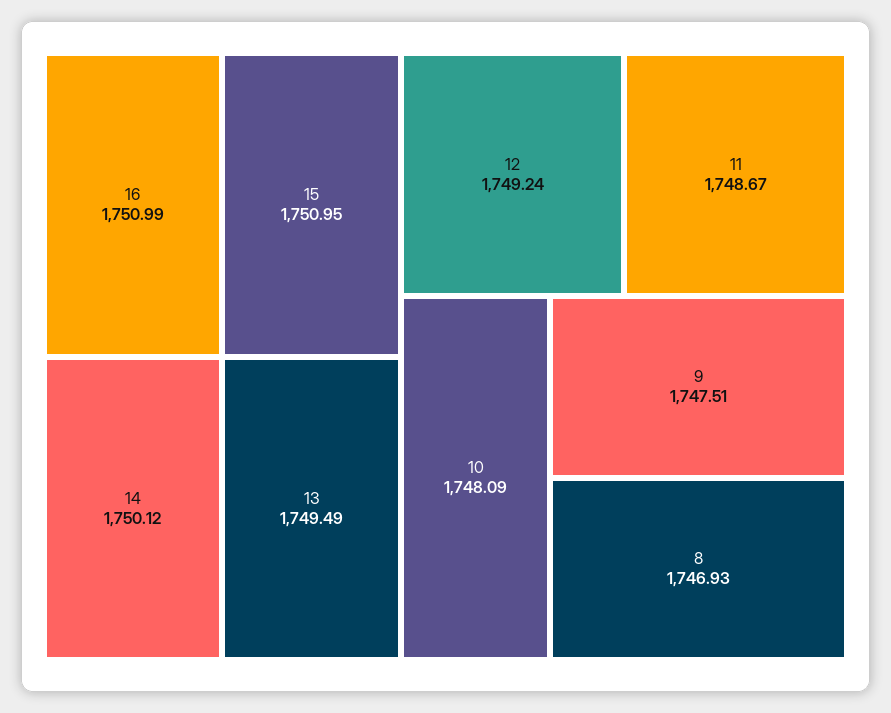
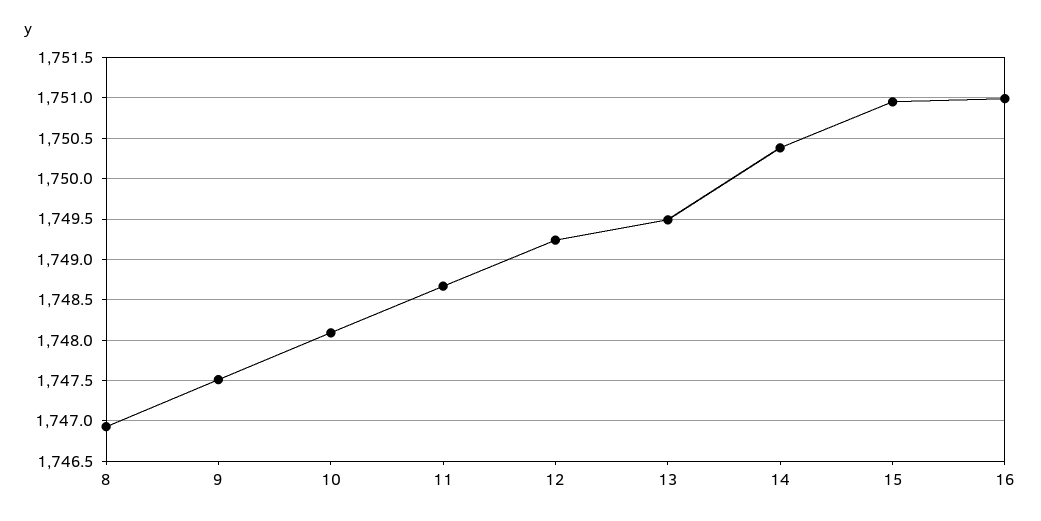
  {
    "16": 1750.99,
    "15": 1750.95,
-   "14": 1750.12,
+   "14": 1750.4,
    "13": 1749.49,
    "12": 1749.24,
    "11": 1748.67,
    "10": 1748.09,
    "9": 1747.51,
    "8": 1746.93
  }

